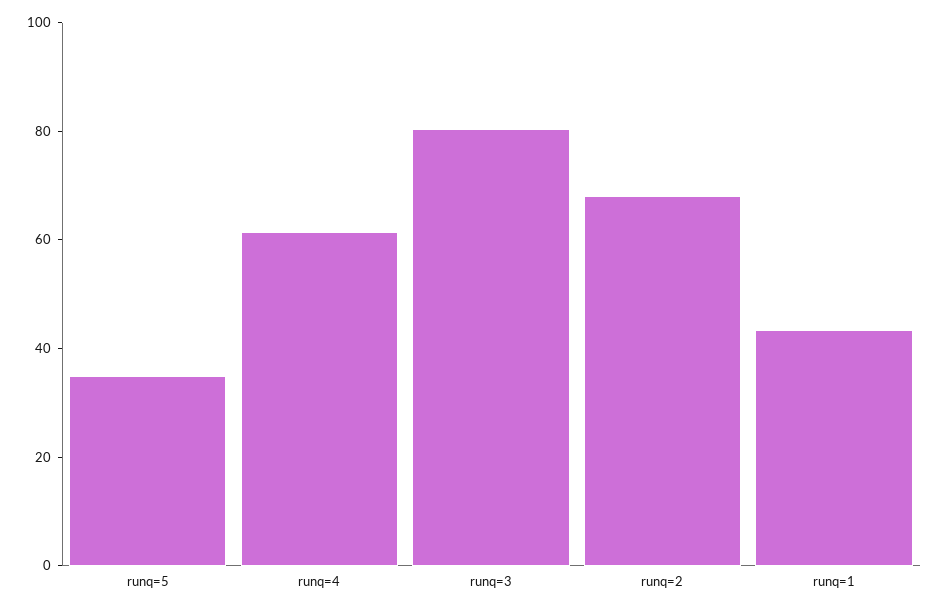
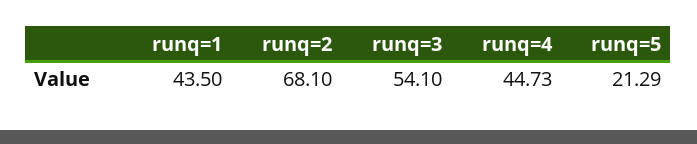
  {
-   "runq=5": 35,
+   "runq=5": 21.29,
-   "runq=4": 60,
+   "runq=4": 44.73,
-   "runq=3": 80,
+   "runq=3": 54.1,
    "runq=2": 68.1,
    "runq=1": 43.5
  }

